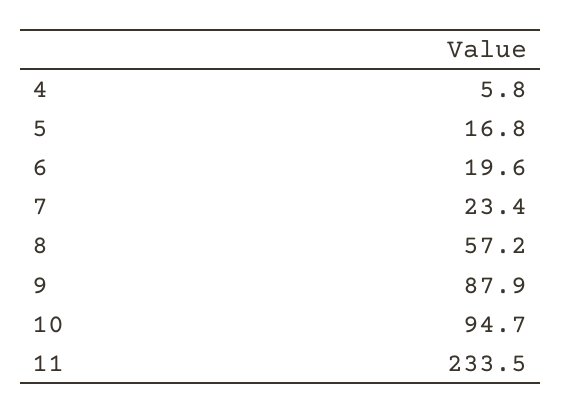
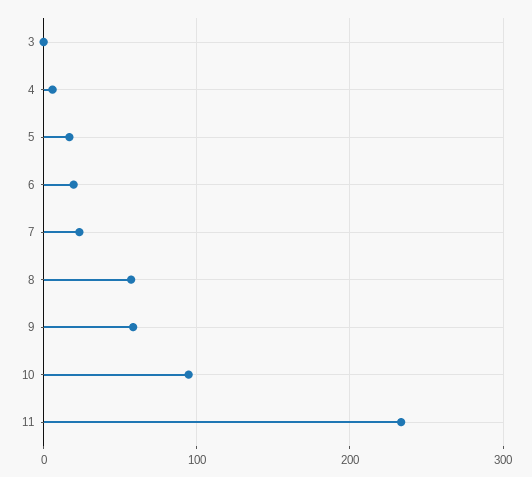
  {
    "4": 5.8,
    "5": 16.8,
    "6": 19.6,
    "7": 23.4,
    "8": 57.2,
-   "9": 87.9,
+   "9": 60,
    "10": 94.7,
-   "11": 233.5
+   "11": 233.5,
+   "3": 0
  }

